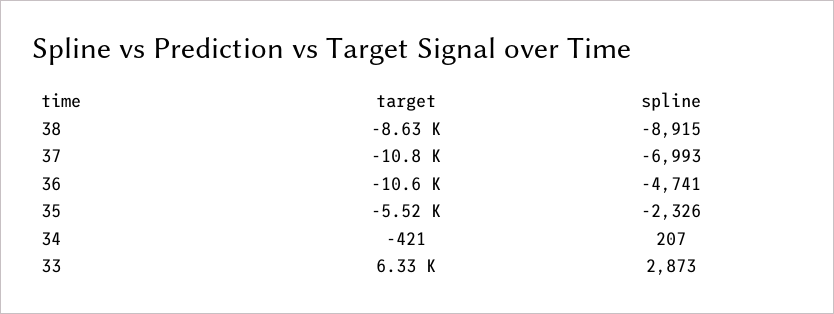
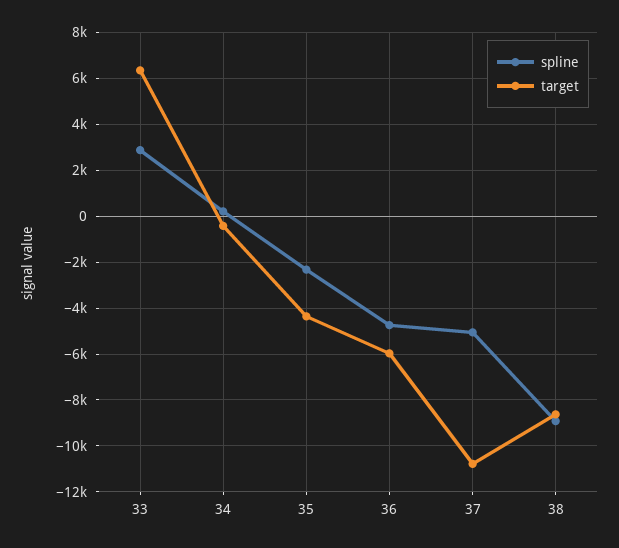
  {
    "target": {
      "38": -8630,
      "37": -10800,
-     "36": -10600,
+     "36": -6000,
-     "35": -5520,
+     "35": -4500,
      "34": -421,
      "33": 6330
    },
    "spline": {
      "38": -8915,
-     "37": -6993,
+     "37": -5000,
      "36": -4741,
      "35": -2326,
      "34": 207,
      "33": 2873
    }
  }

